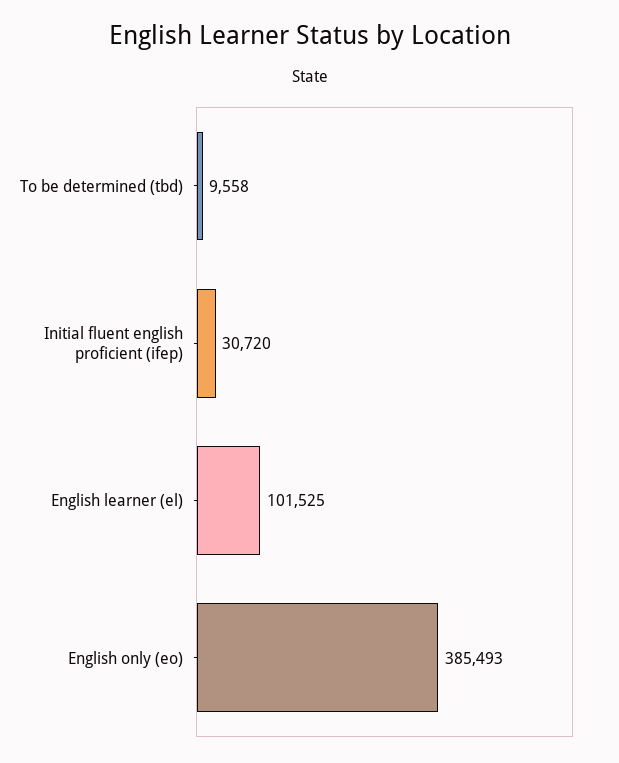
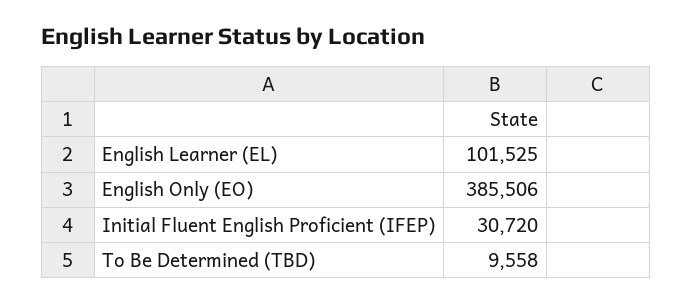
  {
    "To be determined (tbd)": 9558,
    "Initial fluent english proficient (ifep)": 30720,
    "English learner (el)": 101525,
-   "English only (eo)": 385493
+   "English only (eo)": 385506
  }

